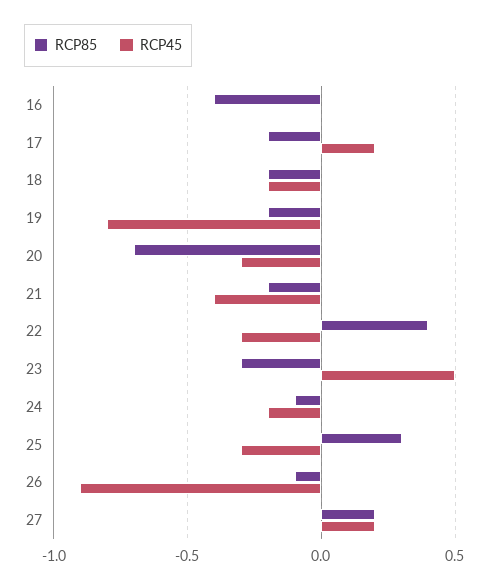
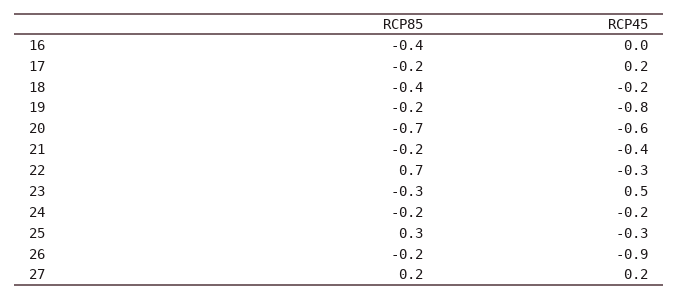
  {
    "RCP85": {
      "16": -0.4,
      "17": -0.2,
-     "18": -0.2,
+     "18": -0.4,
      "19": -0.2,
      "20": -0.7,
      "21": -0.2,
-     "22": 0.4,
+     "22": 0.7,
      "23": -0.3,
-     "24": -0.1,
+     "24": -0.2,
      "25": 0.3,
-     "26": -0.1,
+     "26": -0.2,
      "27": 0.2
    },
    "RCP45": {
      "16": 0,
      "17": 0.2,
      "18": -0.2,
      "19": -0.8,
-     "20": -0.3,
+     "20": -0.6,
      "21": -0.4,
      "22": -0.3,
      "23": 0.5,
      "24": -0.2,
      "25": -0.3,
      "26": -0.9,
      "27": 0.2
    }
  }

